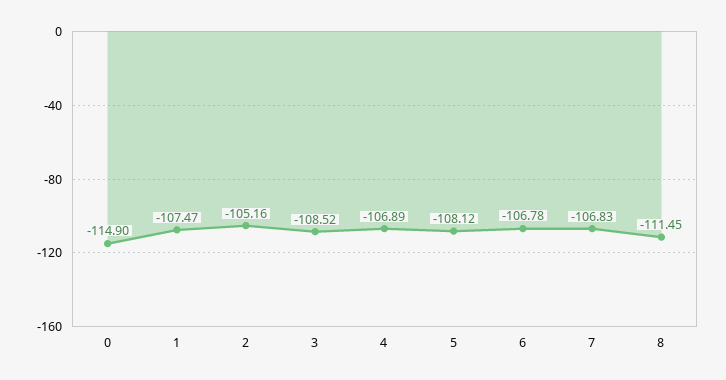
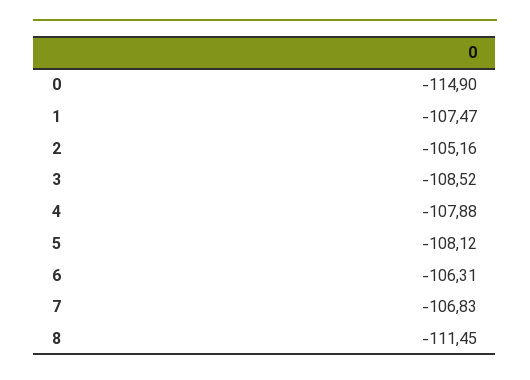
  {
    "0": -114.9,
    "1": -107.47,
    "2": -105.16,
    "3": -108.52,
-   "4": -106.89,
+   "4": -107.88,
    "5": -108.12,
-   "6": -106.78,
+   "6": -106.31,
    "7": -106.83,
    "8": -111.45
  }

